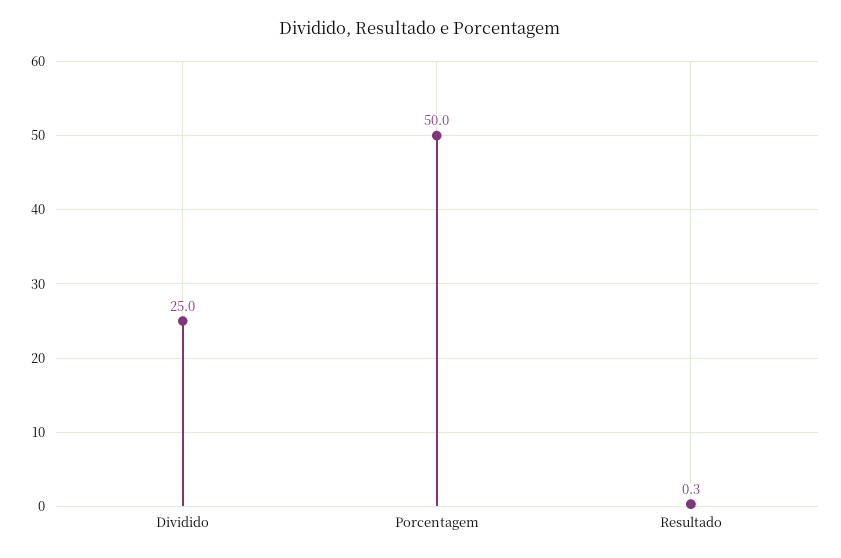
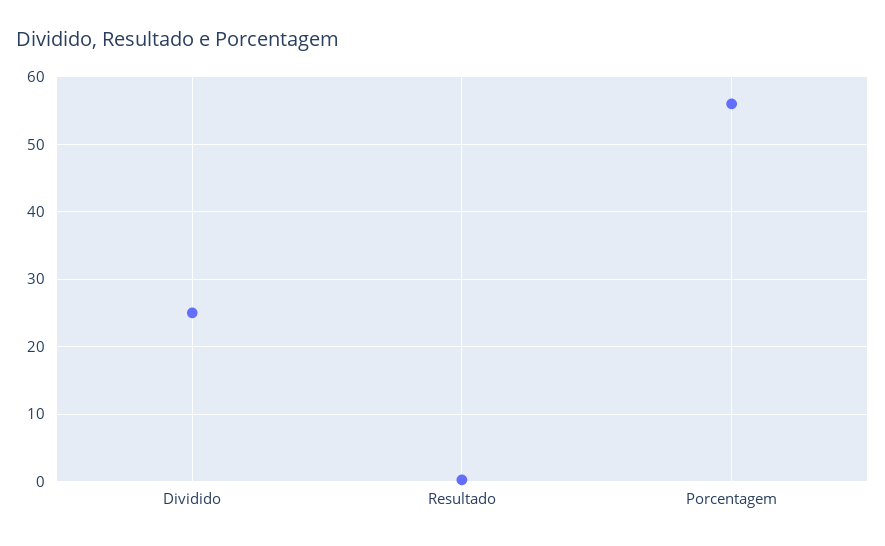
  {
    "Dividido": 25,
-   "Porcentagem": 50,
+   "Porcentagem": 56,
    "Resultado": 0.3
  }

